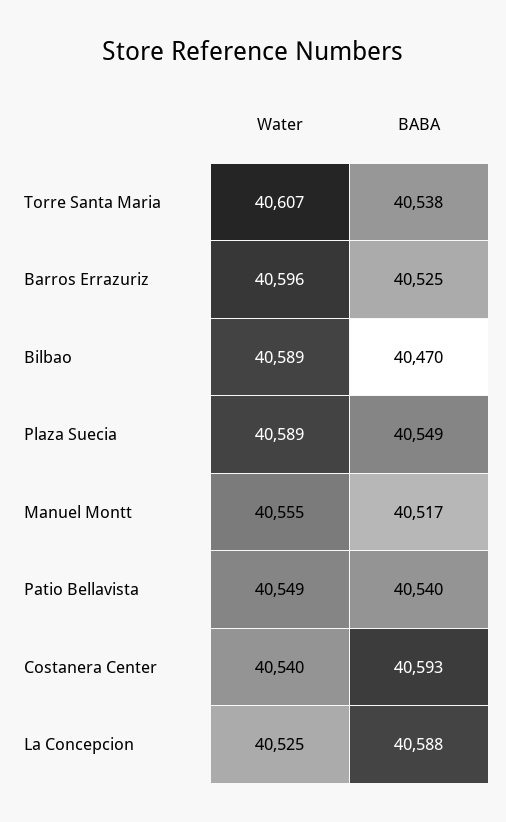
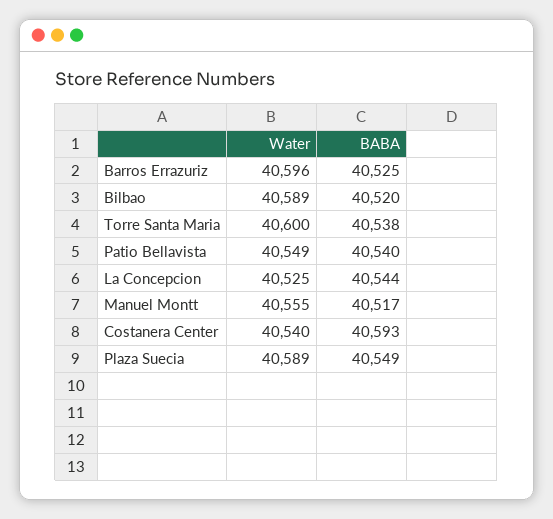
  {
    "Water": {
-     "Torre Santa Maria": 40607,
+     "Torre Santa Maria": 40600,
      "Barros Errazuriz": 40596,
      "Bilbao": 40589,
      "Plaza Suecia": 40589,
      "Manuel Montt": 40555,
      "Patio Bellavista": 40549,
      "Costanera Center": 40540,
      "La Concepcion": 40525
    },
    "BABA": {
      "Torre Santa Maria": 40538,
      "Barros Errazuriz": 40525,
-     "Bilbao": 40470,
+     "Bilbao": 40520,
      "Plaza Suecia": 40549,
      "Manuel Montt": 40517,
      "Patio Bellavista": 40540,
      "Costanera Center": 40593,
-     "La Concepcion": 40588
+     "La Concepcion": 40544
    }
  }

